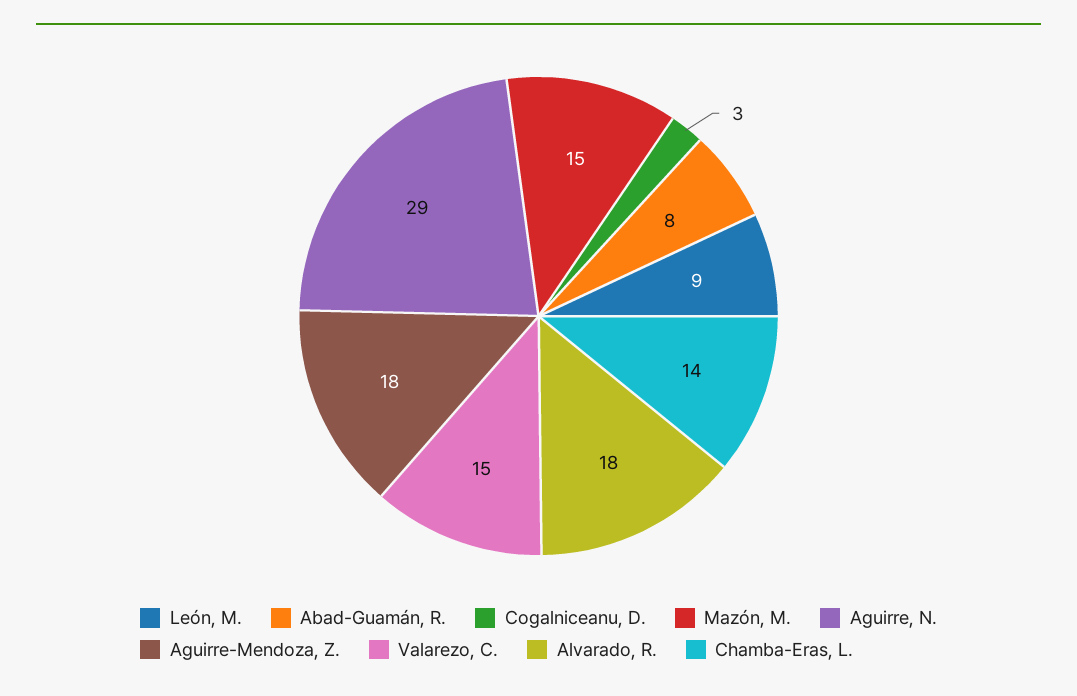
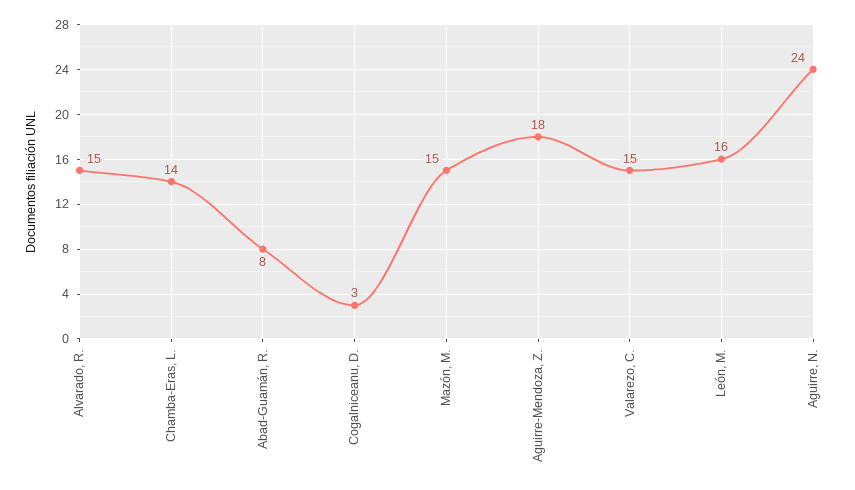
  {
-   "León, M.": 9,
+   "León, M.": 16,
    "Abad-Guamán, R.": 8,
    "Cogalniceanu, D.": 3,
    "Mazón, M.": 15,
-   "Aguirre, N.": 29,
+   "Aguirre, N.": 24,
    "Aguirre-Mendoza, Z.": 18,
    "Valarezo, C.": 15,
-   "Alvarado, R.": 18,
+   "Alvarado, R.": 15,
    "Chamba-Eras, L.": 14
  }

